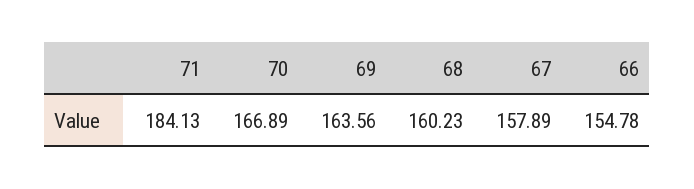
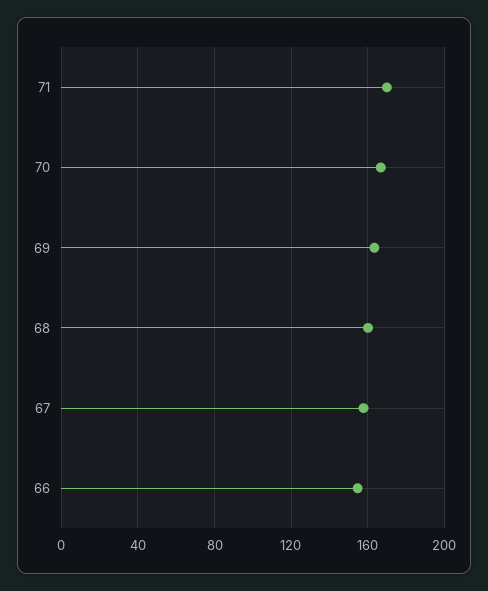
  {
-   "71": 184.13,
+   "71": 170,
    "70": 166.89,
    "69": 163.56,
    "68": 160.23,
    "67": 157.89,
    "66": 154.78
  }

